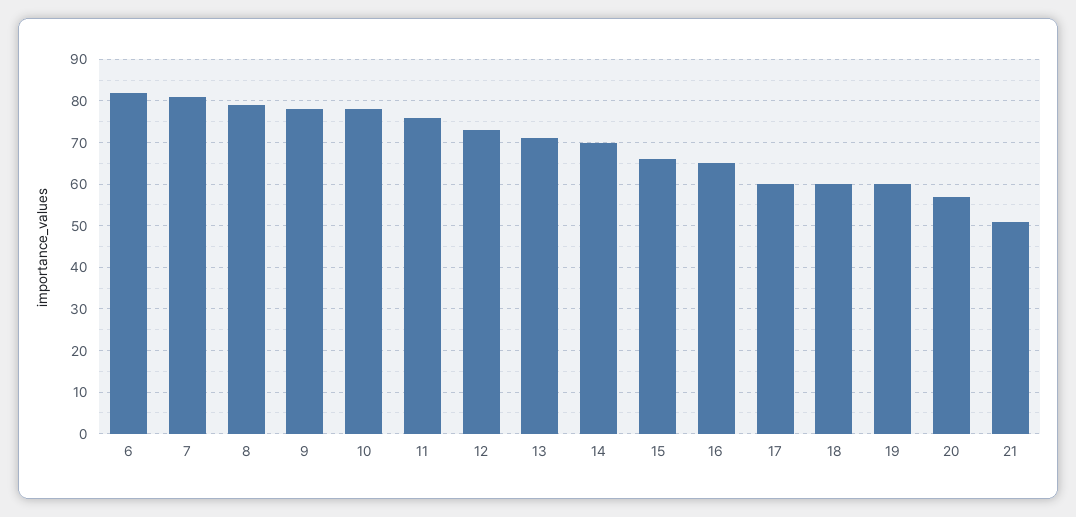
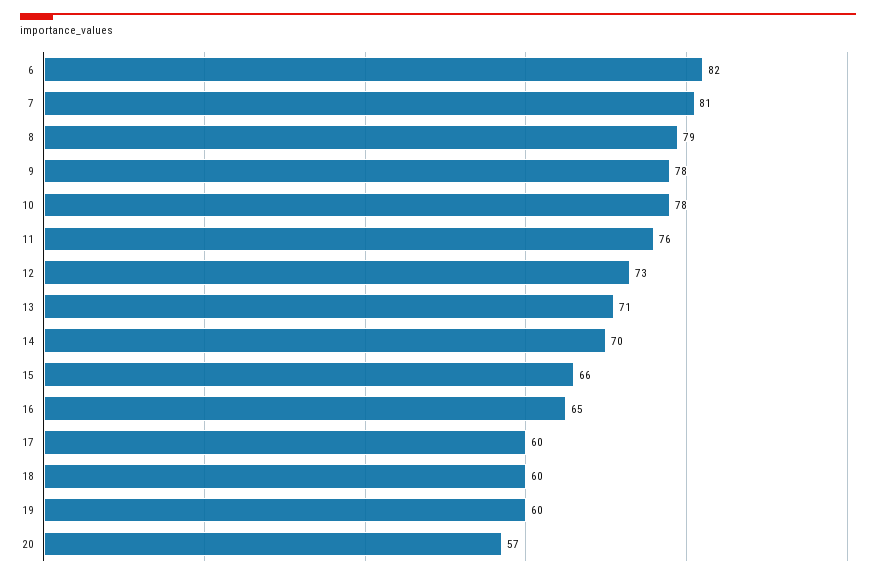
  {
    "6": 82,
    "7": 81,
    "8": 79,
    "9": 78,
    "10": 78,
    "11": 76,
    "12": 73,
    "13": 71,
    "14": 70,
    "15": 66,
    "16": 65,
    "17": 60,
    "18": 60,
    "19": 60,
-   "20": 57,
+   "20": 57
-   "21": 50
  }

